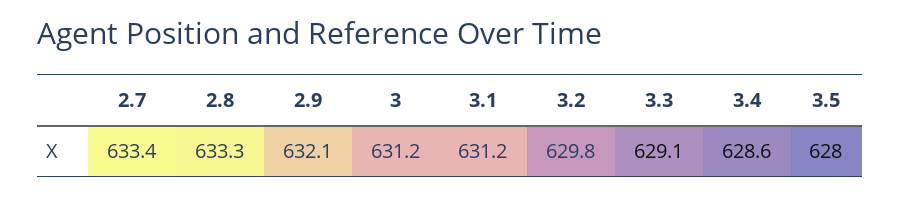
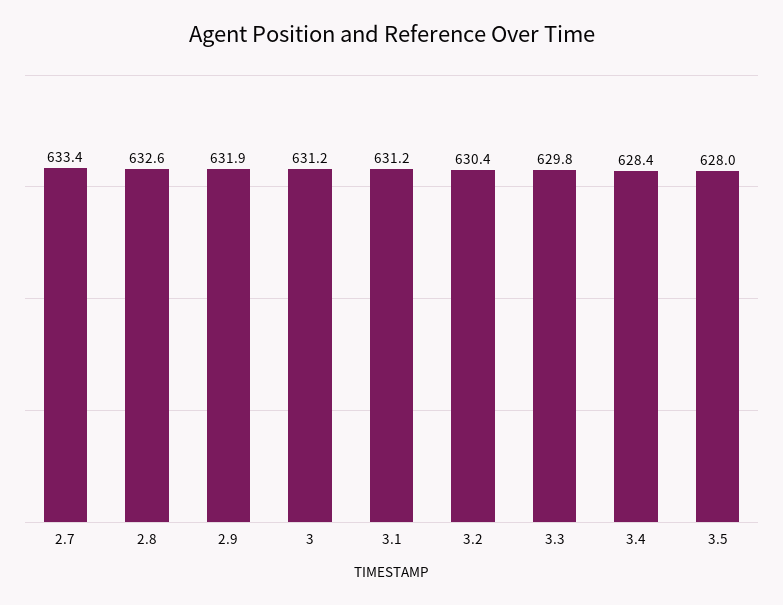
  {
    "2.7": 633.4,
-   "2.8": 633.3,
+   "2.8": 632.6,
-   "2.9": 632.1,
+   "2.9": 631.9,
    "3": 631.2,
    "3.1": 631.2,
-   "3.2": 629.8,
+   "3.2": 630.4,
-   "3.3": 629.1,
+   "3.3": 629.8,
-   "3.4": 628.6,
+   "3.4": 628.4,
    "3.5": 628
  }

